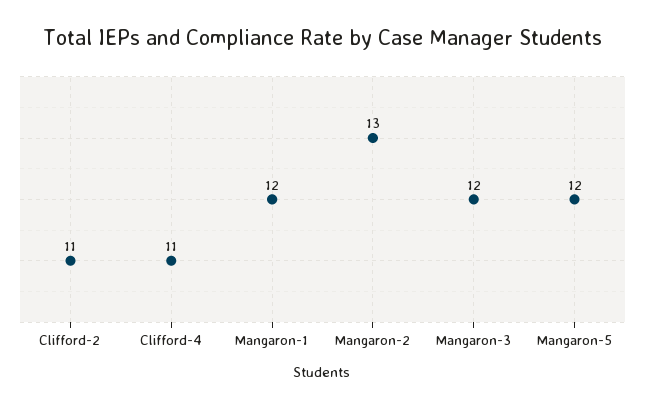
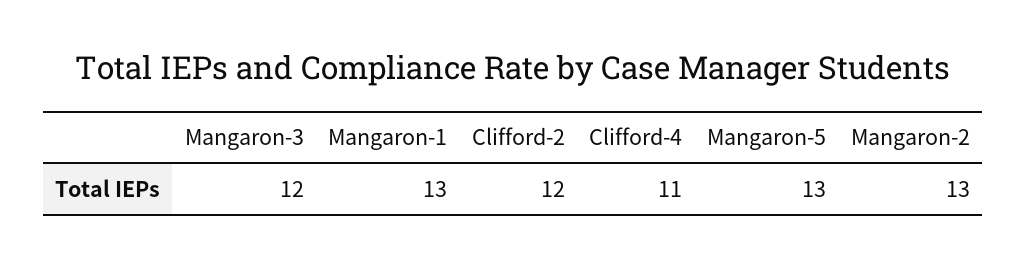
  {
-   "Clifford-2": 11,
+   "Clifford-2": 12,
    "Clifford-4": 11,
-   "Mangaron-1": 12,
+   "Mangaron-1": 13,
    "Mangaron-2": 13,
    "Mangaron-3": 12,
-   "Mangaron-5": 12
+   "Mangaron-5": 13
  }

